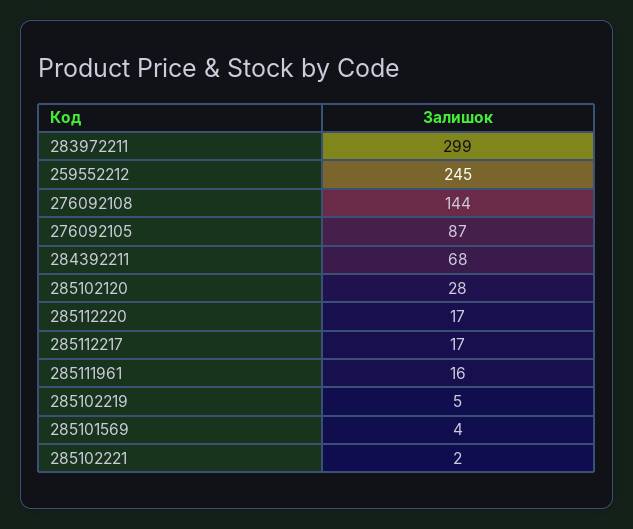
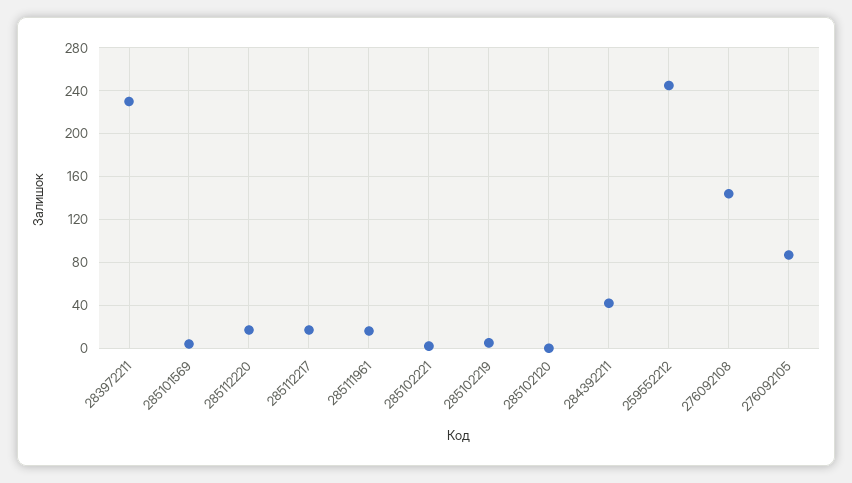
  {
-   "283972211": 299,
+   "283972211": 230,
    "259552212": 245,
    "276092108": 144,
    "276092105": 87,
-   "284392211": 68,
+   "284392211": 40,
-   "285102120": 28,
+   "285102120": 0,
    "285112220": 17,
    "285112217": 17,
    "285111961": 16,
    "285102219": 5,
    "285101569": 4,
    "285102221": 2
  }

